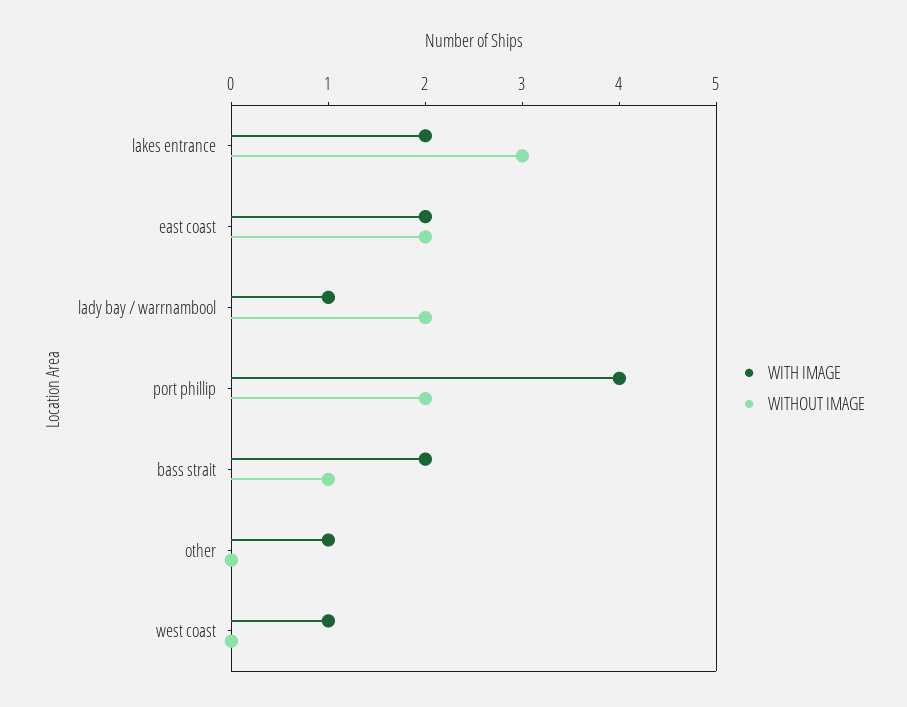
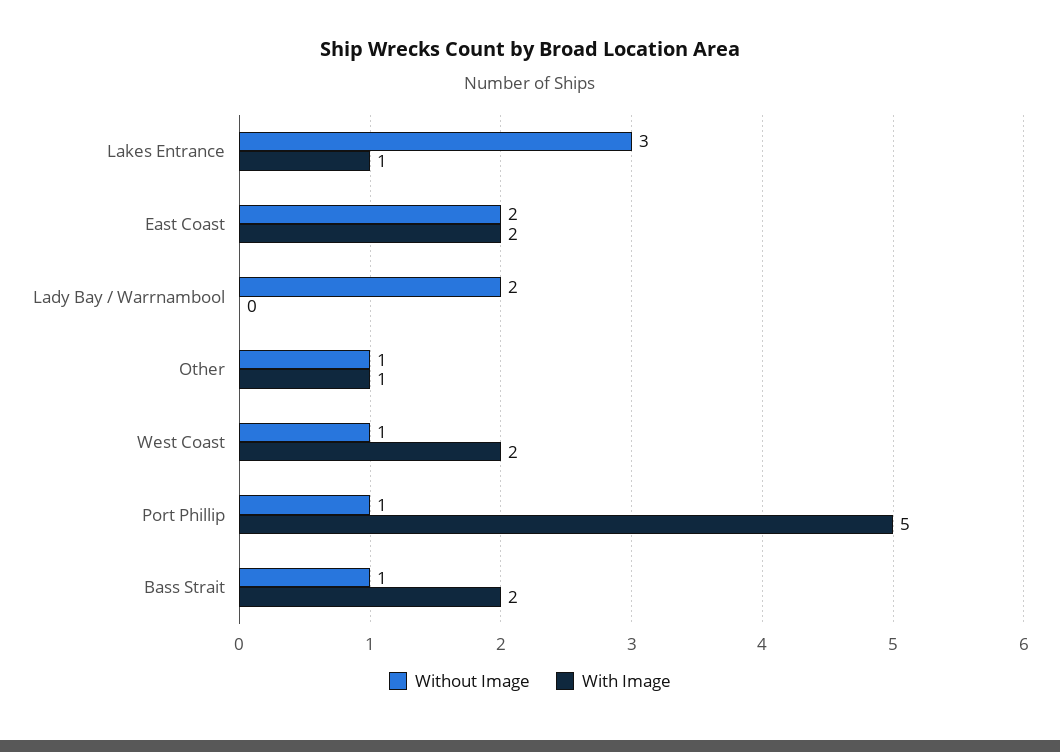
  {
    "WITH IMAGE": {
-     "lakes entrance": 2,
+     "lakes entrance": 1,
      "east coast": 2,
-     "lady bay / warrnambool": 1,
+     "lady bay / warrnambool": 0,
-     "port phillip": 4,
+     "port phillip": 5,
      "bass strait": 2,
      "other": 1,
-     "west coast": 1
+     "west coast": 2
    },
    "WITHOUT IMAGE": {
      "lakes entrance": 3,
      "east coast": 2,
      "lady bay / warrnambool": 2,
-     "port phillip": 2,
+     "port phillip": 1,
      "bass strait": 1,
-     "other": 0,
+     "other": 1,
-     "west coast": 0
+     "west coast": 1
    }
  }

